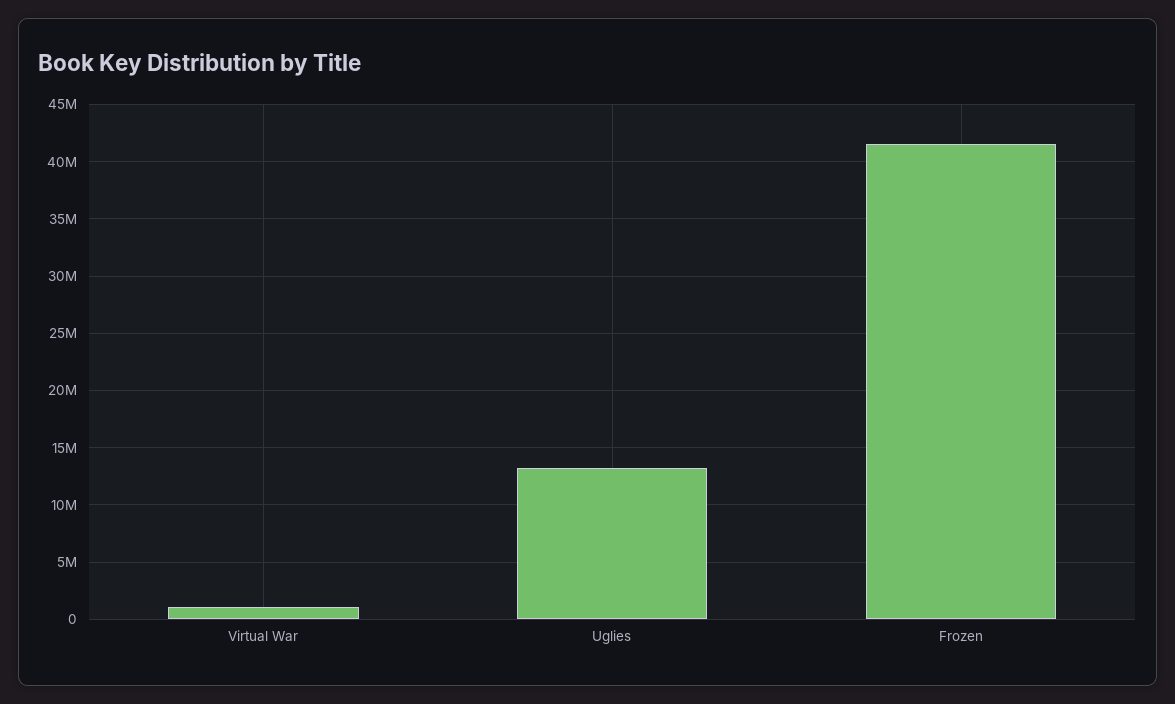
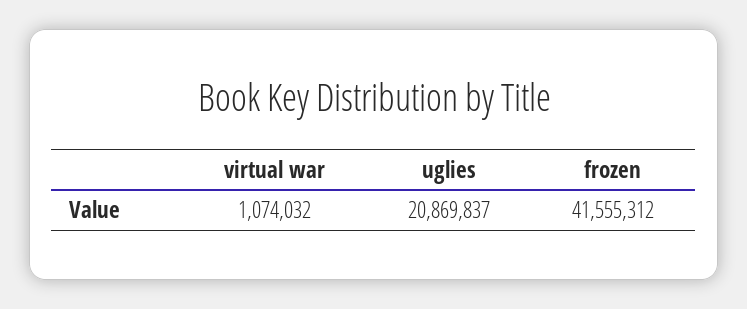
  {
    "Virtual War": 1074032,
-   "Uglies": 13000000,
+   "Uglies": 20869837,
    "Frozen": 41555312
  }

